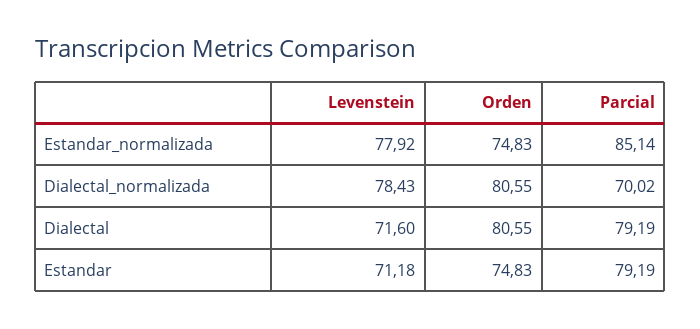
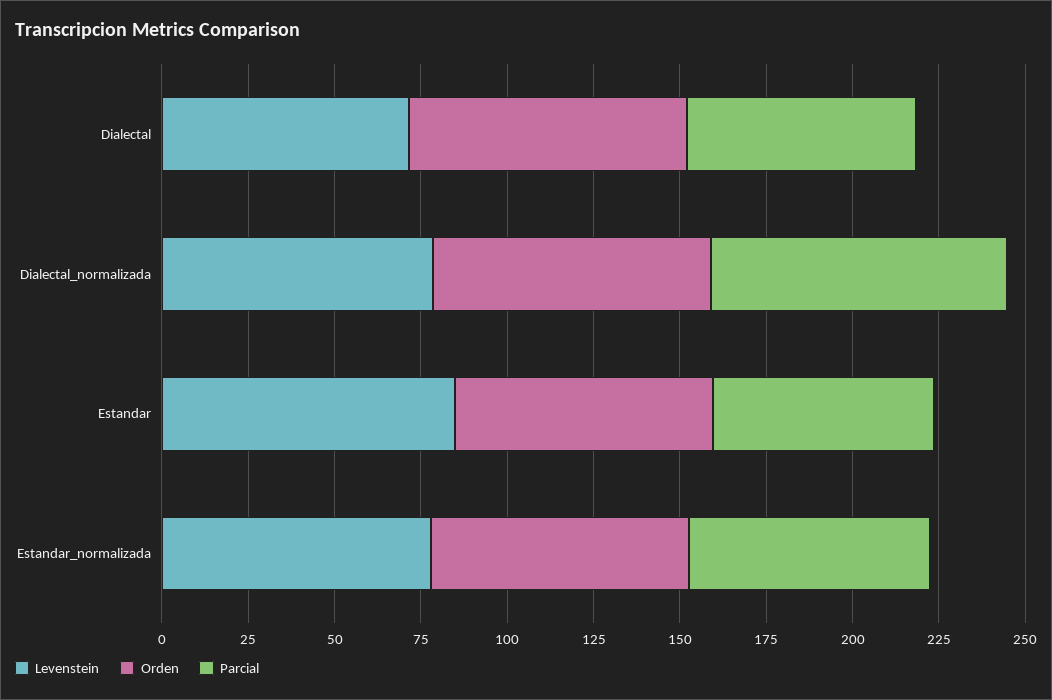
  {
    "Levenstein": {
      "Estandar_normalizada": 77.92,
      "Dialectal_normalizada": 78.43,
      "Dialectal": 71.6,
-     "Estandar": 71.18
+     "Estandar": 85
    },
    "Orden": {
      "Estandar_normalizada": 74.83,
      "Dialectal_normalizada": 80.55,
      "Dialectal": 80.55,
      "Estandar": 74.83
    },
    "Parcial": {
-     "Estandar_normalizada": 85.14,
+     "Estandar_normalizada": 70,
-     "Dialectal_normalizada": 70.02,
+     "Dialectal_normalizada": 85,
-     "Dialectal": 79.19,
+     "Dialectal": 65,
-     "Estandar": 79.19
+     "Estandar": 65
    }
  }

